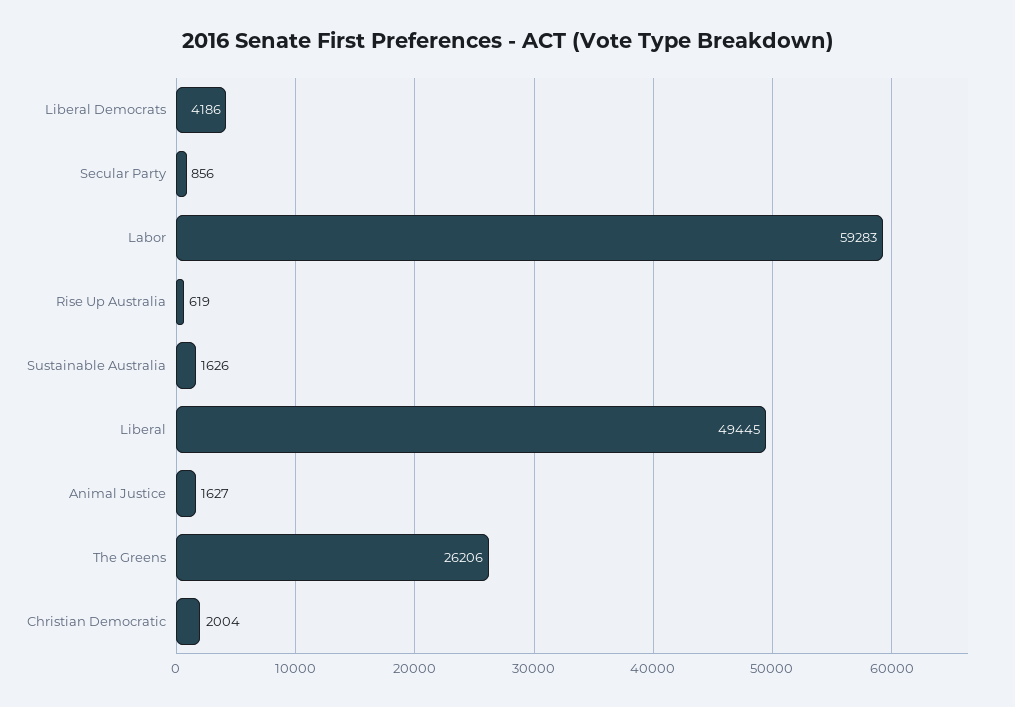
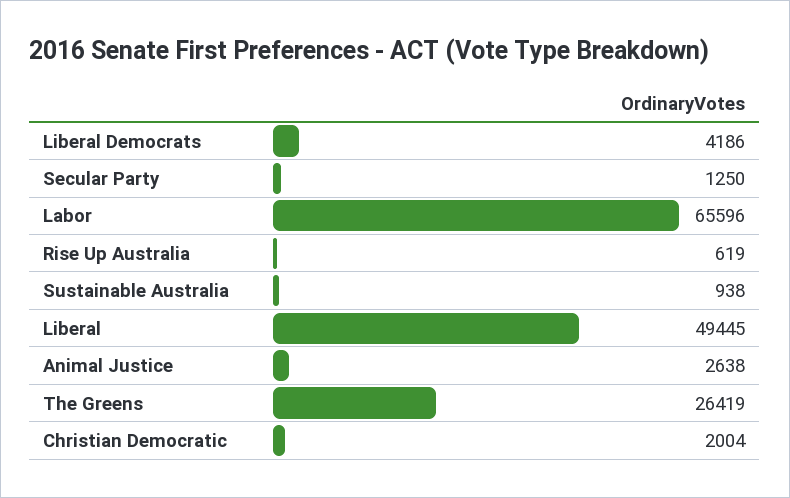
  {
    "Liberal Democrats": 4186,
-   "Secular Party": 856,
+   "Secular Party": 1250,
-   "Labor": 59283,
+   "Labor": 65596,
    "Rise Up Australia": 619,
-   "Sustainable Australia": 1626,
+   "Sustainable Australia": 938,
    "Liberal": 49445,
-   "Animal Justice": 1627,
+   "Animal Justice": 2638,
-   "The Greens": 26206,
+   "The Greens": 26419,
    "Christian Democratic": 2004
  }

